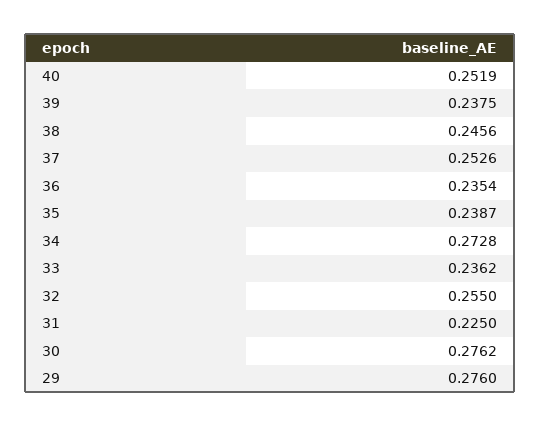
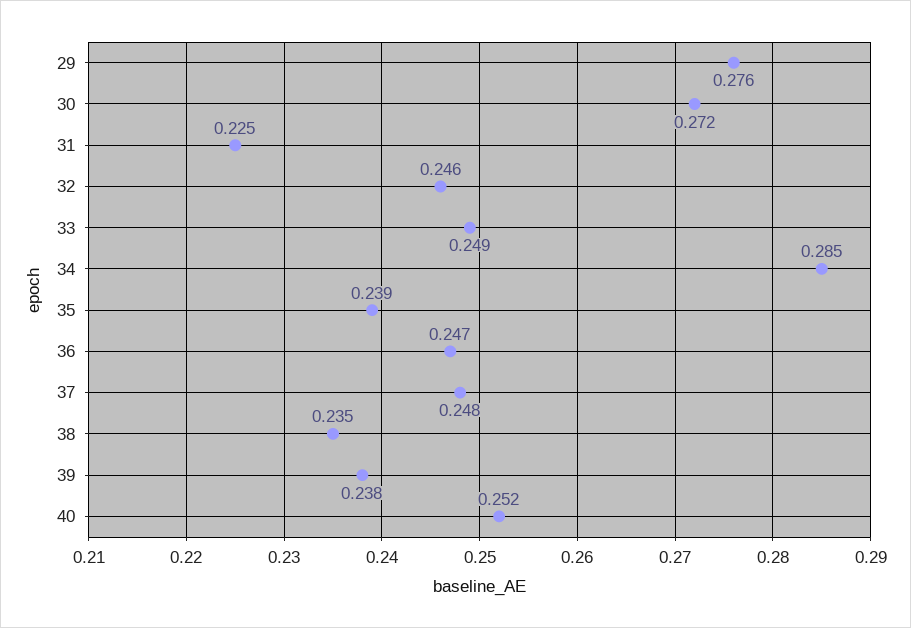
  {
    "40": 0.2519,
    "39": 0.2375,
-   "38": 0.2456,
+   "38": 0.235,
-   "37": 0.2526,
+   "37": 0.248,
-   "36": 0.2354,
+   "36": 0.247,
    "35": 0.2387,
-   "34": 0.2728,
+   "34": 0.285,
-   "33": 0.2362,
+   "33": 0.249,
-   "32": 0.255,
+   "32": 0.246,
    "31": 0.225,
-   "30": 0.2762,
+   "30": 0.272,
    "29": 0.276
  }

